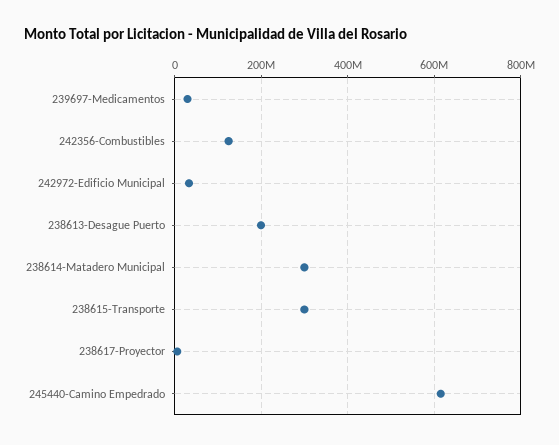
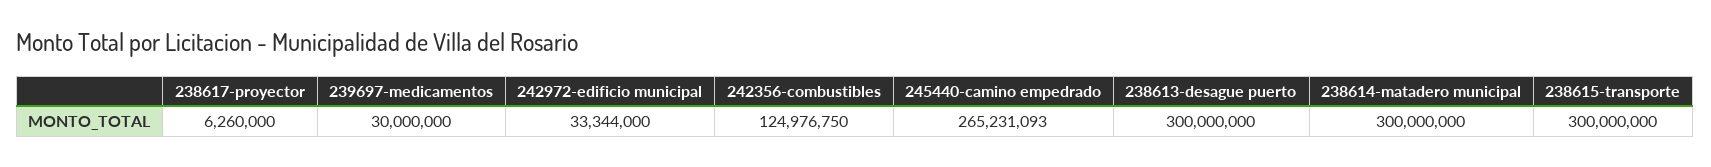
  {
    "239697-Medicamentos": 30000000,
    "242356-Combustibles": 124976750,
    "242972-Edificio Municipal": 33344000,
-   "238613-Desague Puerto": 200000000,
+   "238613-Desague Puerto": 300000000,
    "238614-Matadero Municipal": 300000000,
    "238615-Transporte": 300000000,
    "238617-Proyector": 6260000,
-   "245440-Camino Empedrado": 620000000
+   "245440-Camino Empedrado": 265231093
  }

